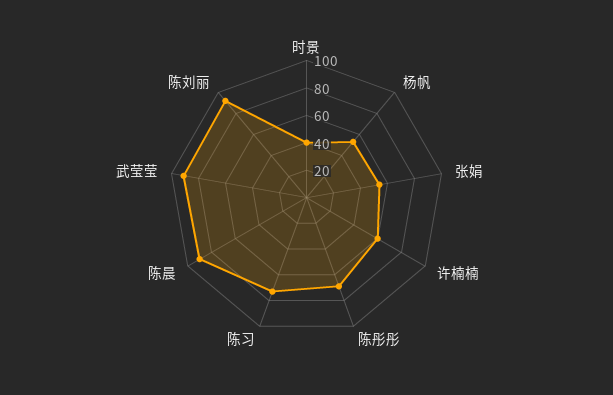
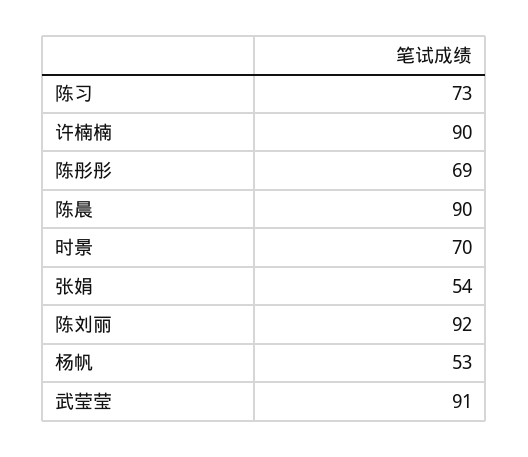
  {
-   "时景": 40,
+   "时景": 70,
    "杨帆": 53,
    "张娟": 54,
-   "许楠楠": 60,
+   "许楠楠": 90,
    "陈彤彤": 69,
    "陈习": 73,
    "陈晨": 90,
    "武莹莹": 91,
    "陈刘丽": 92
  }

